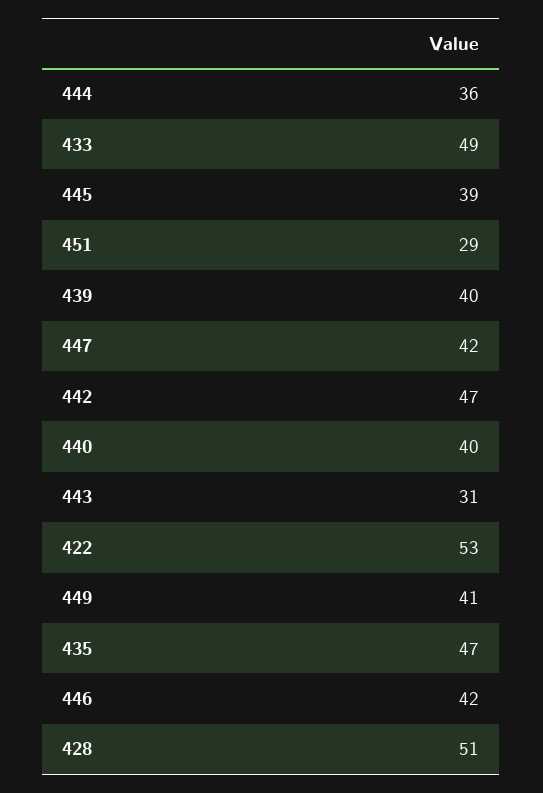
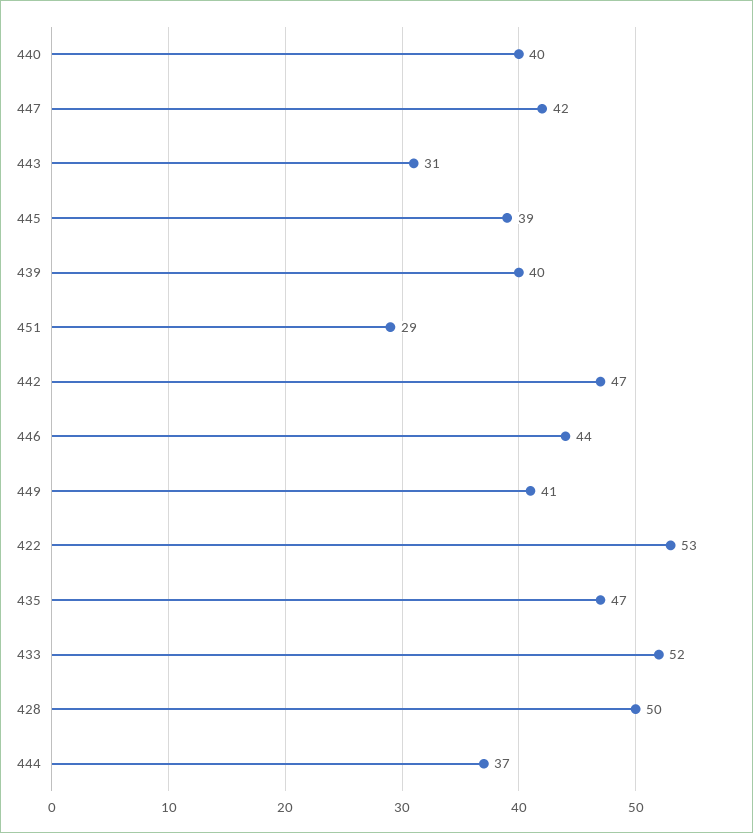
  {
-   "444": 36,
+   "444": 37,
-   "433": 49,
+   "433": 52,
    "445": 39,
    "451": 29,
    "439": 40,
    "447": 42,
    "442": 47,
    "440": 40,
    "443": 31,
    "422": 53,
    "449": 41,
    "435": 47,
-   "446": 42,
+   "446": 44,
-   "428": 51
+   "428": 50
  }

